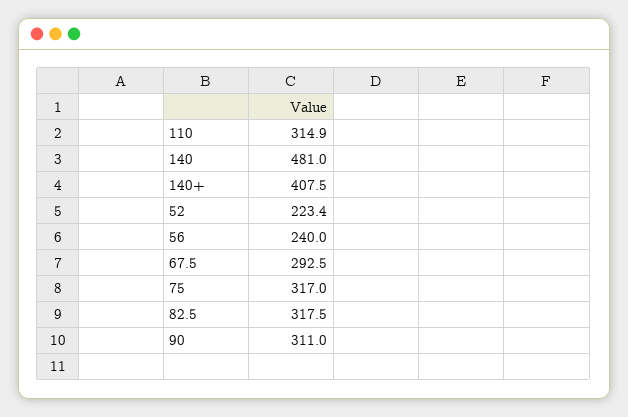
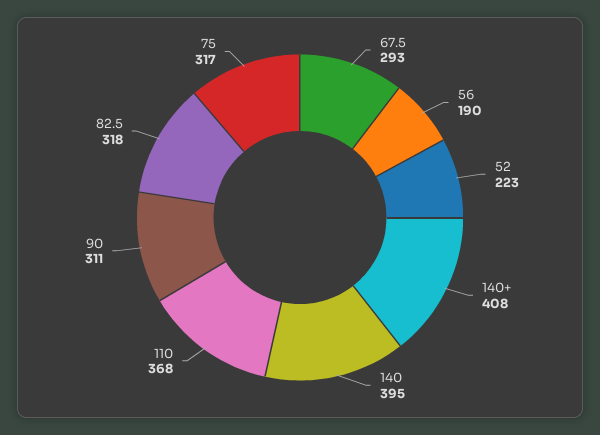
  {
-   "110": 314.9,
+   "110": 368,
-   "140": 481,
+   "140": 395,
    "140+": 407.5,
    "52": 223.4,
-   "56": 240,
+   "56": 190,
    "67.5": 292.5,
    "75": 317,
    "82.5": 317.5,
    "90": 311
  }

